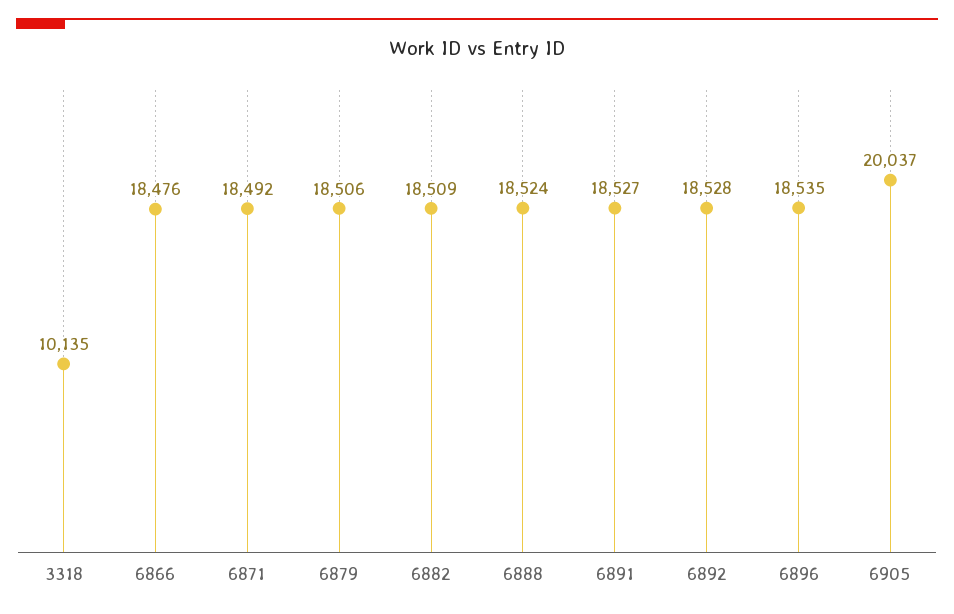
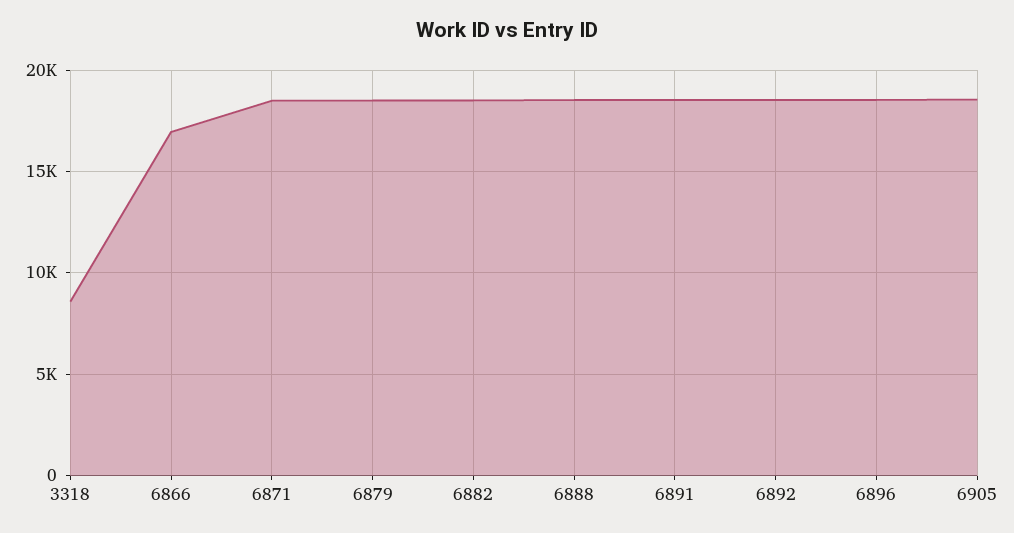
  {
-   "3318": 10135,
+   "3318": 8500,
-   "6866": 18476,
+   "6866": 17000,
    "6871": 18492,
    "6879": 18506,
    "6882": 18509,
    "6888": 18524,
    "6891": 18527,
    "6892": 18528,
    "6896": 18535,
-   "6905": 20037
+   "6905": 18500
  }

